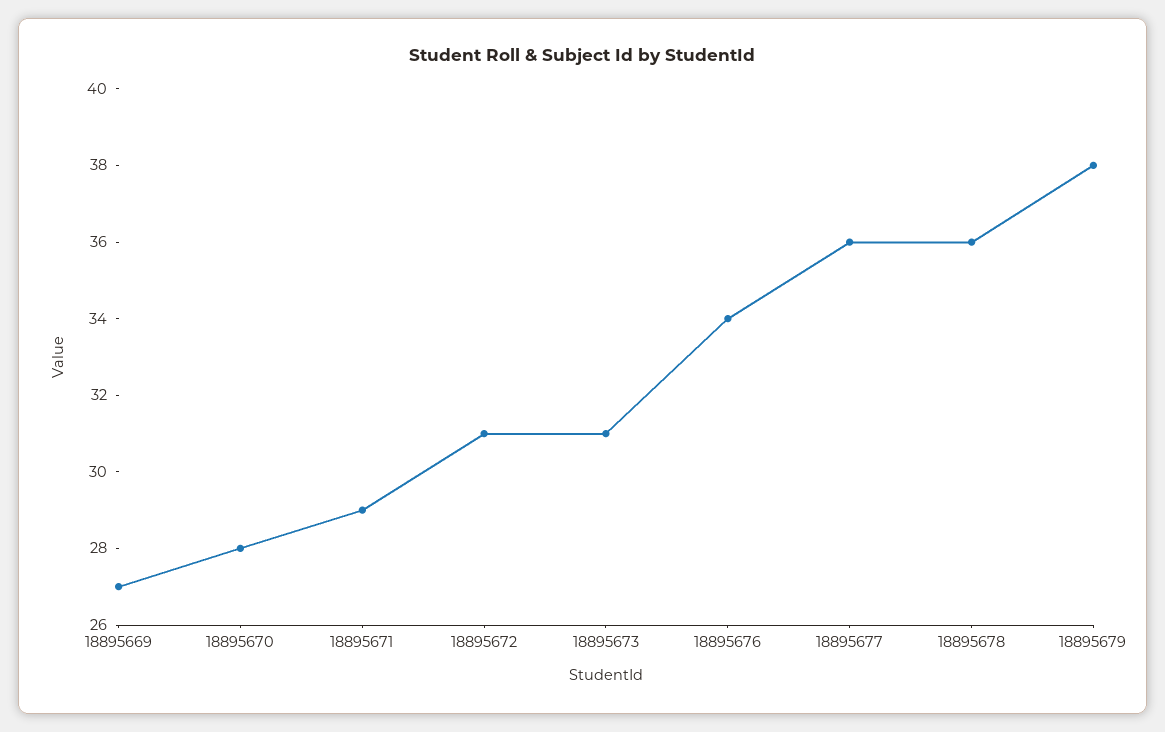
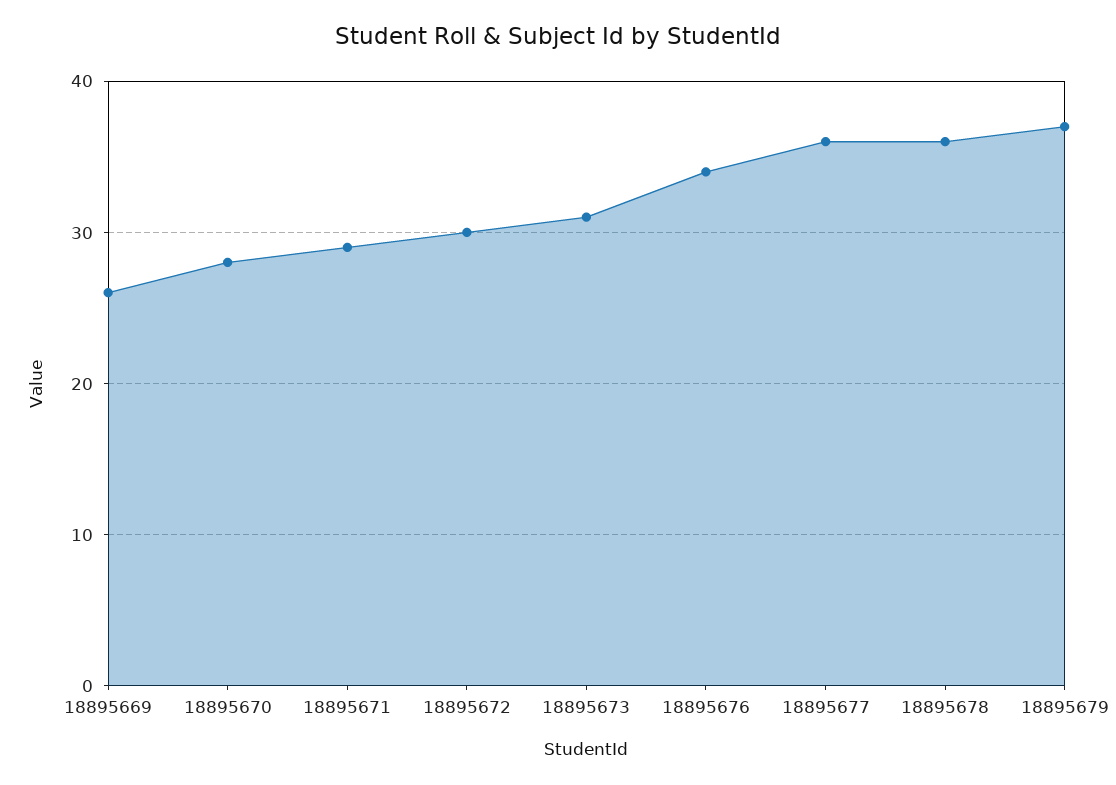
  {
-   "18895669": 27,
+   "18895669": 26,
    "18895670": 28,
    "18895671": 29,
-   "18895672": 31,
+   "18895672": 30,
    "18895673": 31,
    "18895676": 34,
    "18895677": 36,
    "18895678": 36,
-   "18895679": 38
+   "18895679": 37
  }

